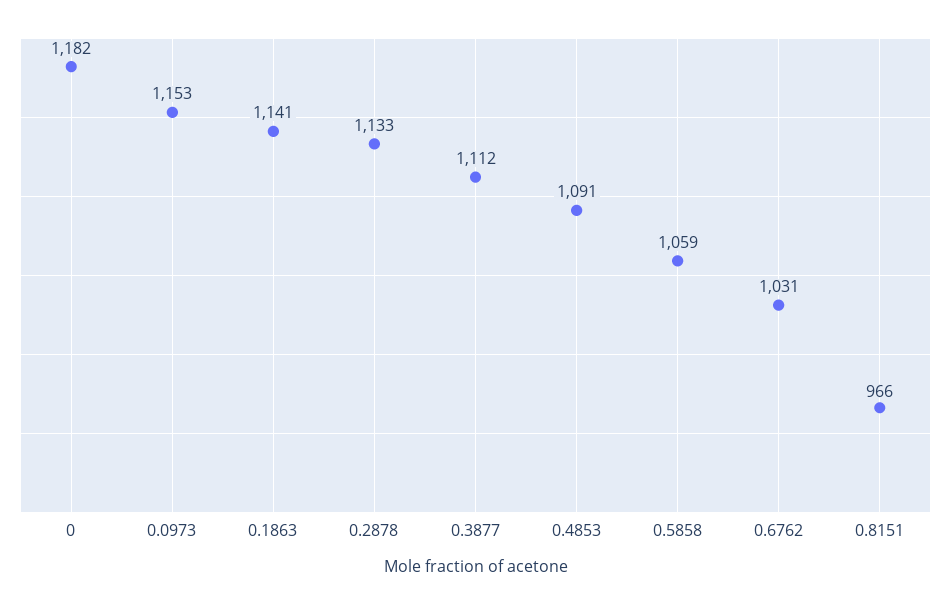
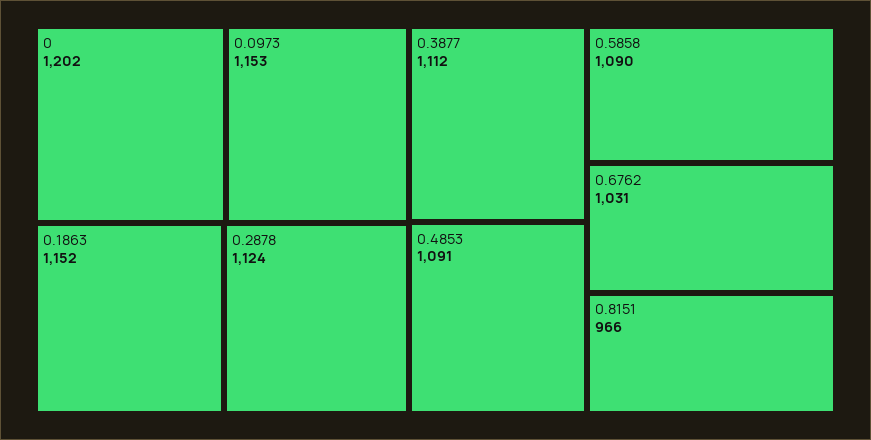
  {
-   "0": 1182,
+   "0": 1202,
    "0.0973": 1153,
-   "0.1863": 1141,
+   "0.1863": 1152,
-   "0.2878": 1133,
+   "0.2878": 1124,
    "0.3877": 1112,
    "0.4853": 1091,
-   "0.5858": 1059,
+   "0.5858": 1090,
    "0.6762": 1031,
    "0.8151": 966
  }

